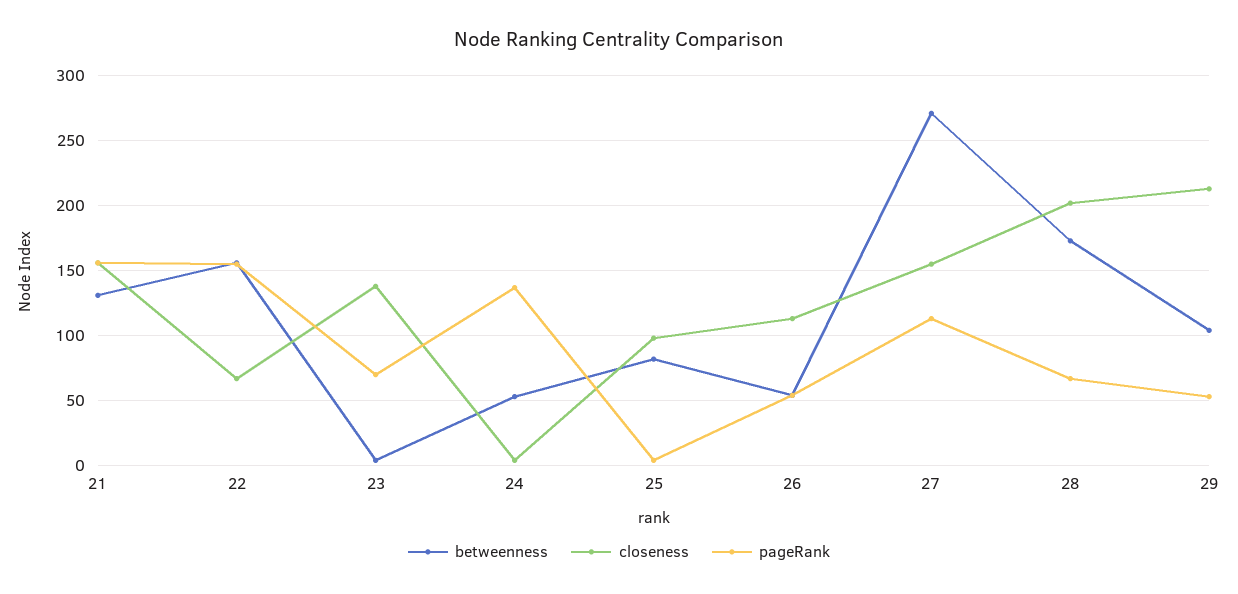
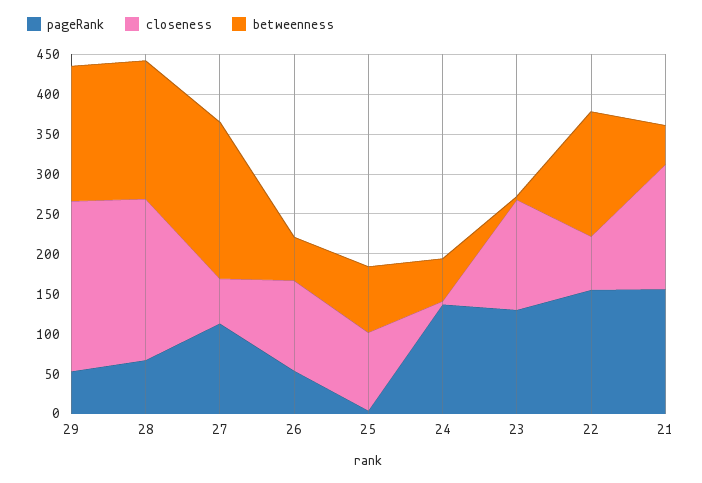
  {
    "betweenness": {
-     "21": 130,
+     "21": 50,
      "22": 155,
      "23": 5,
      "24": 55,
      "25": 80,
      "26": 55,
-     "27": 270,
+     "27": 200,
      "28": 175,
-     "29": 105
+     "29": 175
    },
    "closeness": {
      "21": 155,
      "22": 65,
      "23": 140,
      "24": 5,
      "25": 100,
      "26": 115,
-     "27": 155,
+     "27": 50,
      "28": 200,
      "29": 215
    },
    "pageRank": {
      "21": 155,
      "22": 155,
-     "23": 70,
+     "23": 125,
      "24": 135,
      "25": 5,
      "26": 55,
      "27": 115,
      "28": 65,
      "29": 55
    }
  }

